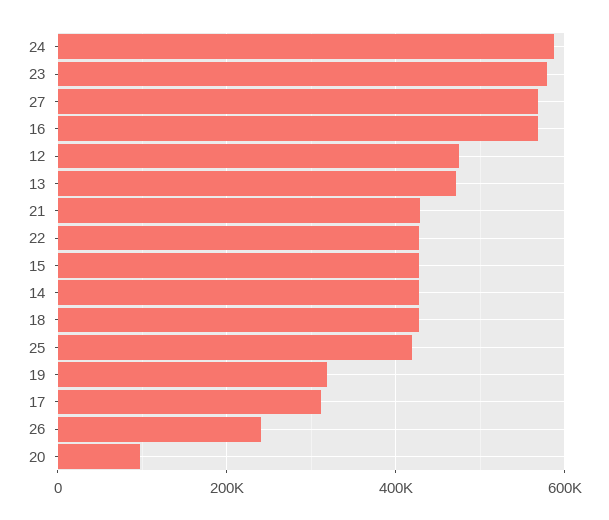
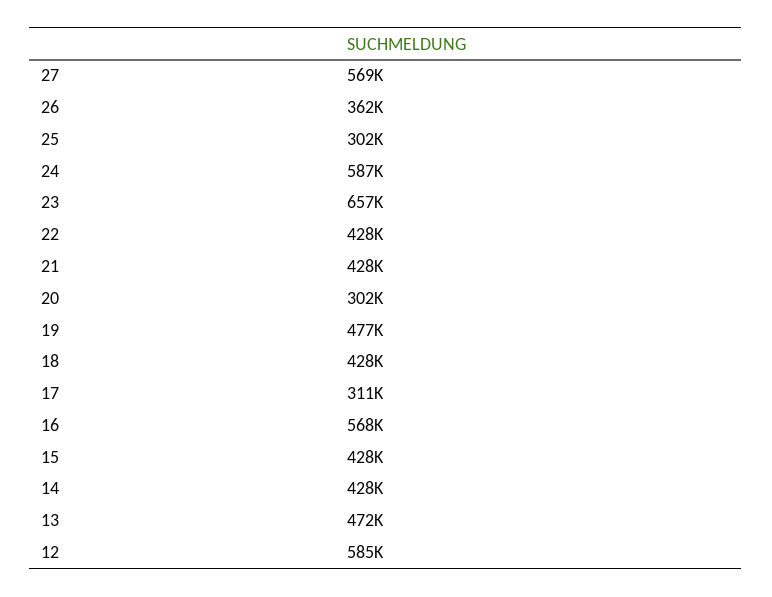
  {
    "24": 587000,
-   "23": 580000,
+   "23": 657000,
    "27": 569000,
    "16": 568000,
-   "12": 480000,
+   "12": 585000,
    "13": 472000,
    "21": 428000,
    "22": 428000,
    "15": 428000,
    "14": 428000,
    "18": 428000,
-   "25": 420000,
+   "25": 302000,
-   "19": 320000,
+   "19": 477000,
    "17": 311000,
-   "26": 240000,
+   "26": 362000,
-   "20": 100000
+   "20": 302000
  }

